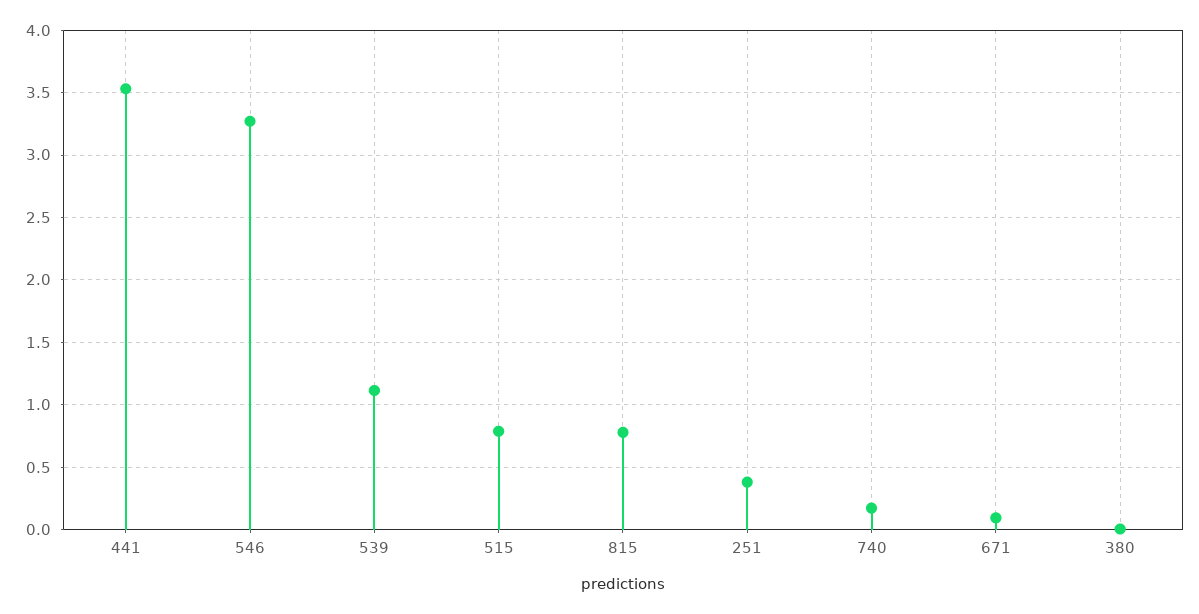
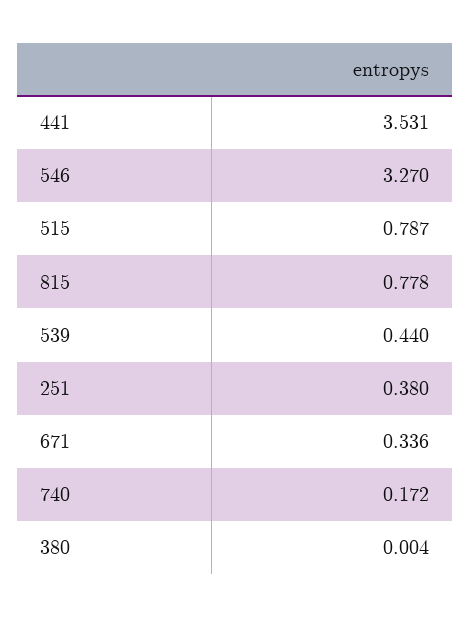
  {
    "441": 3.531,
    "546": 3.27,
-   "539": 1.1,
+   "539": 0.44,
    "515": 0.787,
    "815": 0.778,
    "251": 0.38,
    "740": 0.172,
-   "671": 0.1,
+   "671": 0.336,
    "380": 0.004
  }

